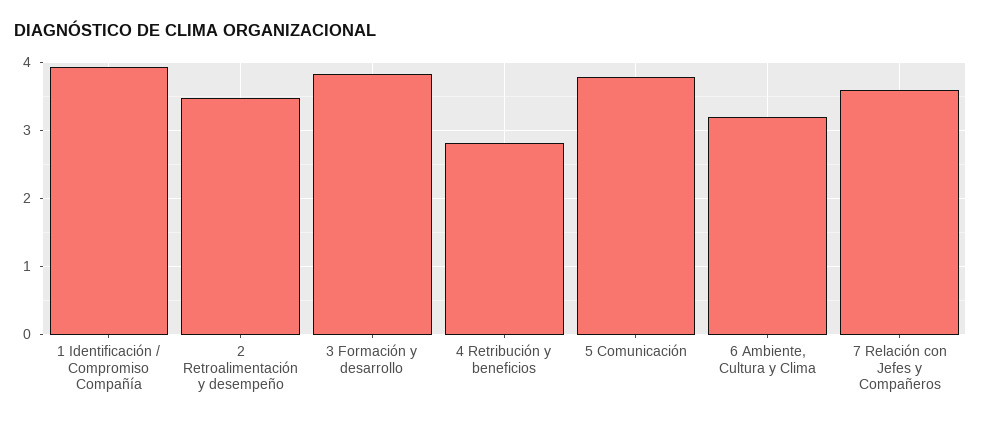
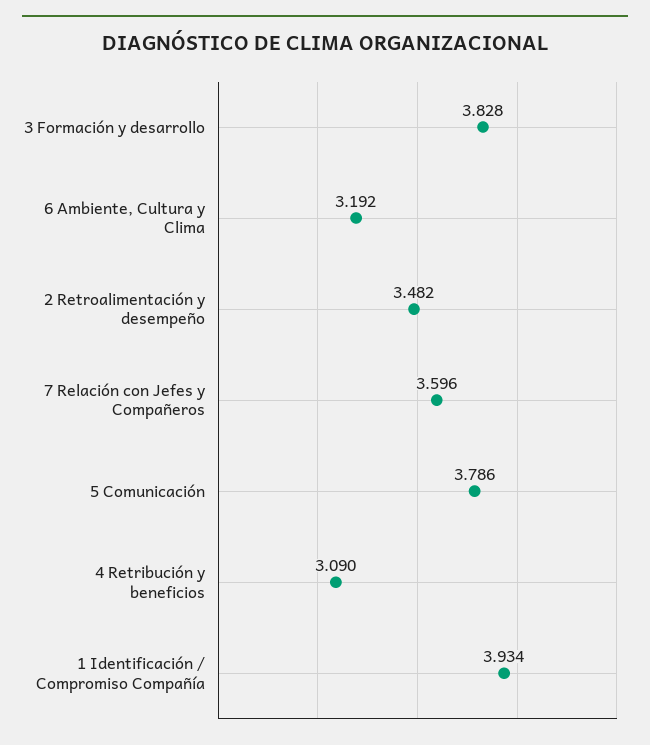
  {
    "1 Identificación / Compromiso Compañía": 3.934,
    "2 Retroalimentación y desempeño": 3.482,
    "3 Formación y desarrollo": 3.828,
-   "4 Retribución y beneficios": 2.8,
+   "4 Retribución y beneficios": 3.09,
    "5 Comunicación": 3.786,
    "6 Ambiente, Cultura y Clima": 3.192,
    "7 Relación con Jefes y Compañeros": 3.596
  }

